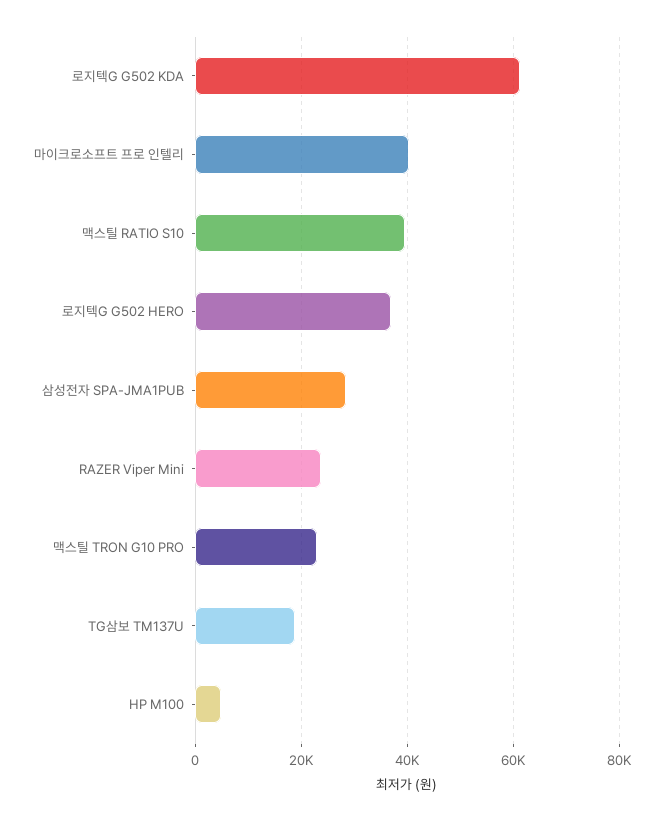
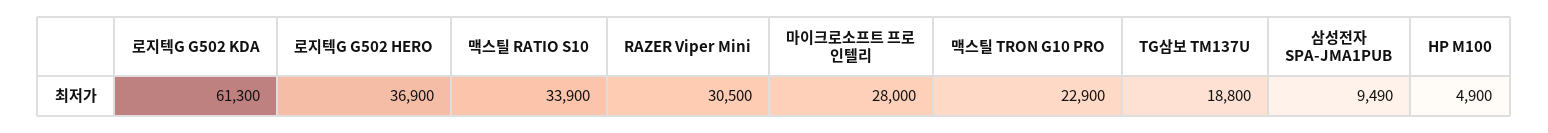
  {
    "로지텍G G502 KDA": 61300,
-   "마이크로소프트 프로 인텔리": 40000,
+   "마이크로소프트 프로 인텔리": 28000,
-   "맥스틸 RATIO S10": 40000,
+   "맥스틸 RATIO S10": 33900,
    "로지텍G G502 HERO": 36900,
-   "삼성전자 SPA-JMA1PUB": 28000,
+   "삼성전자 SPA-JMA1PUB": 9490,
-   "RAZER Viper Mini": 24000,
+   "RAZER Viper Mini": 30500,
    "맥스틸 TRON G10 PRO": 22900,
    "TG삼보 TM137U": 18800,
    "HP M100": 4900
  }

